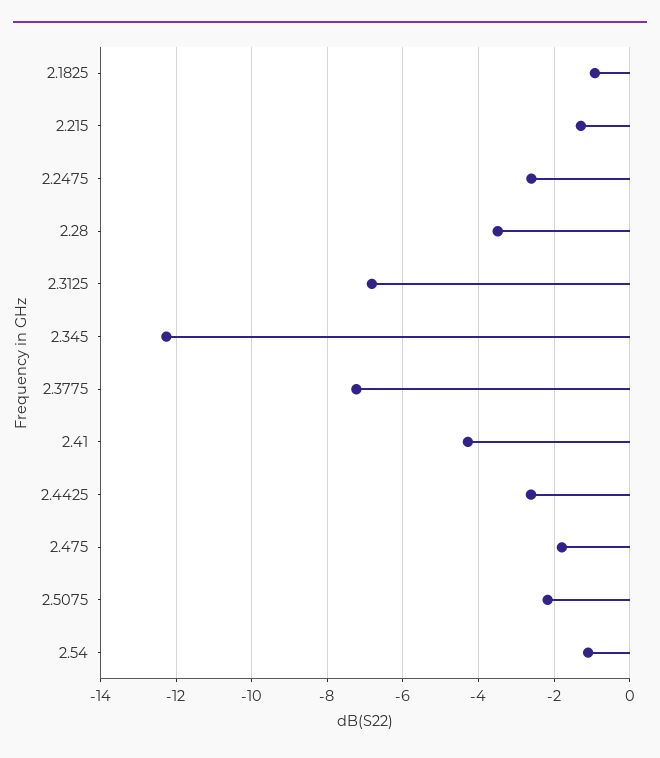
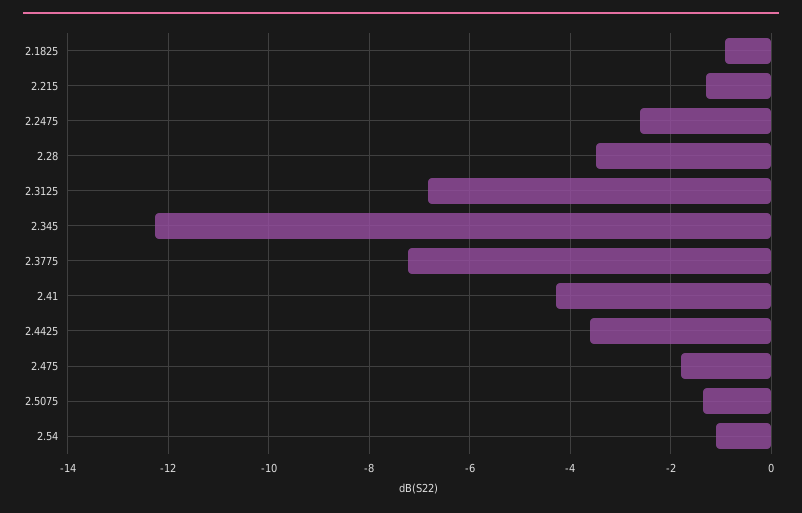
  {
    "2.1825": -1,
    "2.215": -1.2,
    "2.2475": -2.6,
    "2.28": -3.4,
    "2.3125": -6.8,
    "2.345": -12.2,
    "2.3775": -7.2,
    "2.41": -4.2,
-   "2.4425": -2.6,
+   "2.4425": -3.6,
    "2.475": -1.8,
-   "2.5075": -2.2,
+   "2.5075": -1.4,
    "2.54": -1.2
  }

